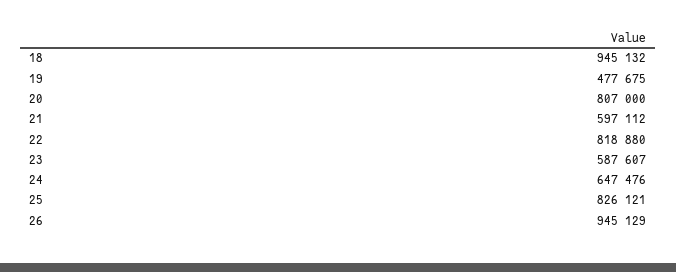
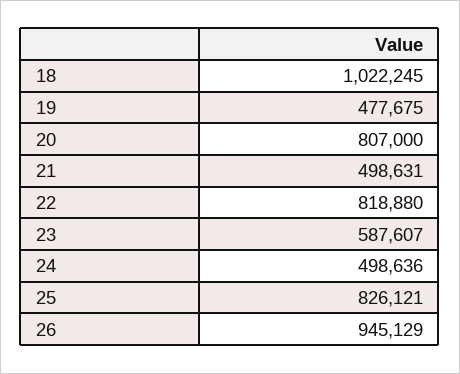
  {
-   "18": 945132,
+   "18": 1022245,
    "19": 477675,
    "20": 807000,
-   "21": 597112,
+   "21": 498631,
    "22": 818880,
    "23": 587607,
-   "24": 647476,
+   "24": 498636,
    "25": 826121,
    "26": 945129
  }

